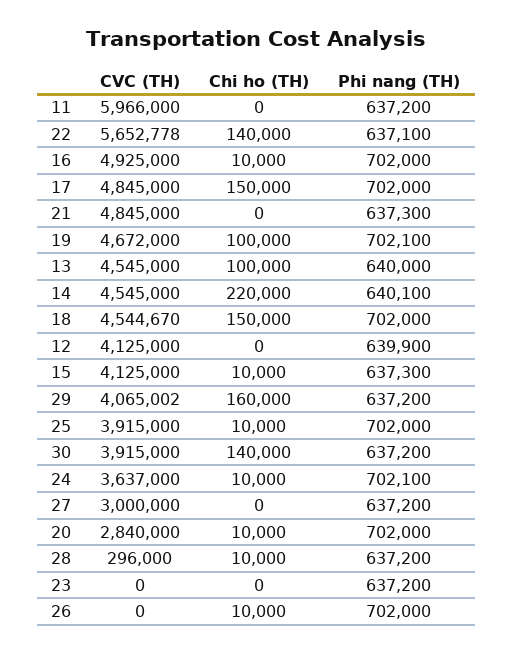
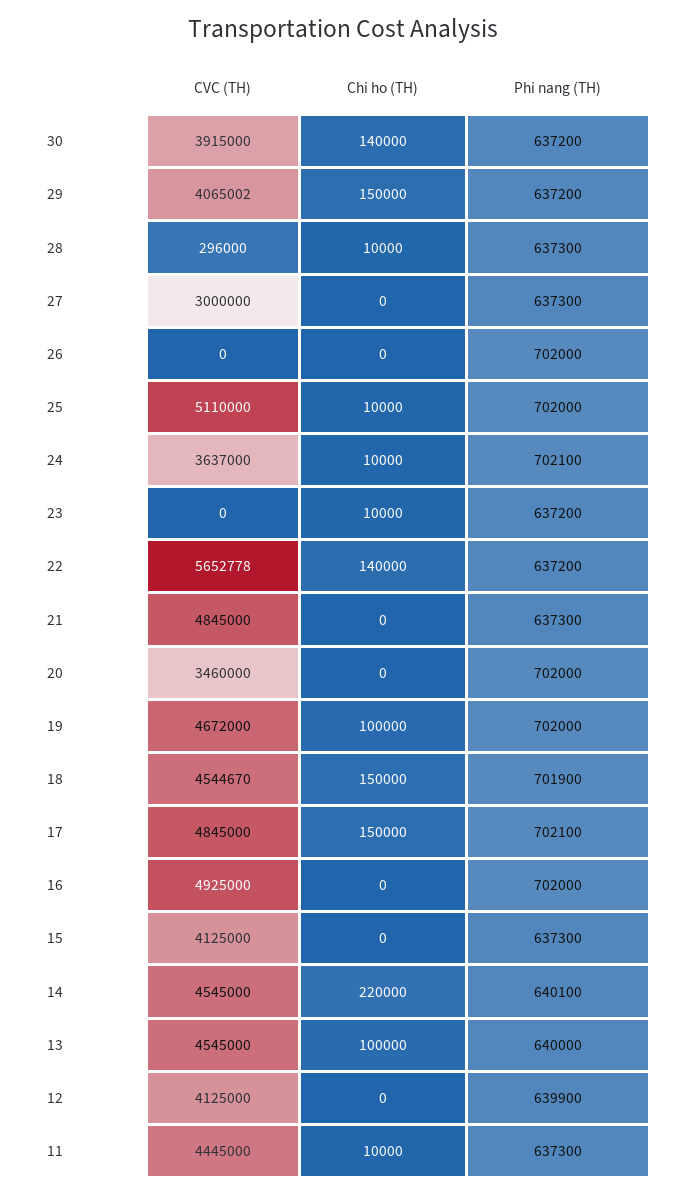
  {
    "CVC (TH)": {
-     "11": 5966000,
+     "11": 4445000,
      "22": 5652778,
      "16": 4925000,
      "17": 4845000,
      "21": 4845000,
      "19": 4672000,
      "13": 4545000,
      "14": 4545000,
      "18": 4544670,
      "12": 4125000,
      "15": 4125000,
      "29": 4065002,
-     "25": 3915000,
+     "25": 5110000,
      "30": 3915000,
      "24": 3637000,
      "27": 3000000,
-     "20": 2840000,
+     "20": 3460000,
      "28": 296000,
      "23": 0,
      "26": 0
    },
    "Chi ho (TH)": {
-     "11": 0,
+     "11": 10000,
      "22": 140000,
-     "16": 10000,
+     "16": 0,
      "17": 150000,
      "21": 0,
      "19": 100000,
      "13": 100000,
      "14": 220000,
      "18": 150000,
      "12": 0,
-     "15": 10000,
+     "15": 0,
-     "29": 160000,
+     "29": 150000,
      "25": 10000,
      "30": 140000,
      "24": 10000,
      "27": 0,
-     "20": 10000,
+     "20": 0,
      "28": 10000,
-     "23": 0,
+     "23": 10000,
-     "26": 10000
+     "26": 0
    },
    "Phi nang (TH)": {
-     "11": 637200,
+     "11": 637300,
-     "22": 637100,
+     "22": 637200,
      "16": 702000,
-     "17": 702000,
+     "17": 702100,
      "21": 637300,
-     "19": 702100,
+     "19": 702000,
      "13": 640000,
      "14": 640100,
-     "18": 702000,
+     "18": 701900,
      "12": 639900,
      "15": 637300,
      "29": 637200,
      "25": 702000,
      "30": 637200,
      "24": 702100,
-     "27": 637200,
+     "27": 637300,
      "20": 702000,
-     "28": 637200,
+     "28": 637300,
      "23": 637200,
      "26": 702000
    }
  }

